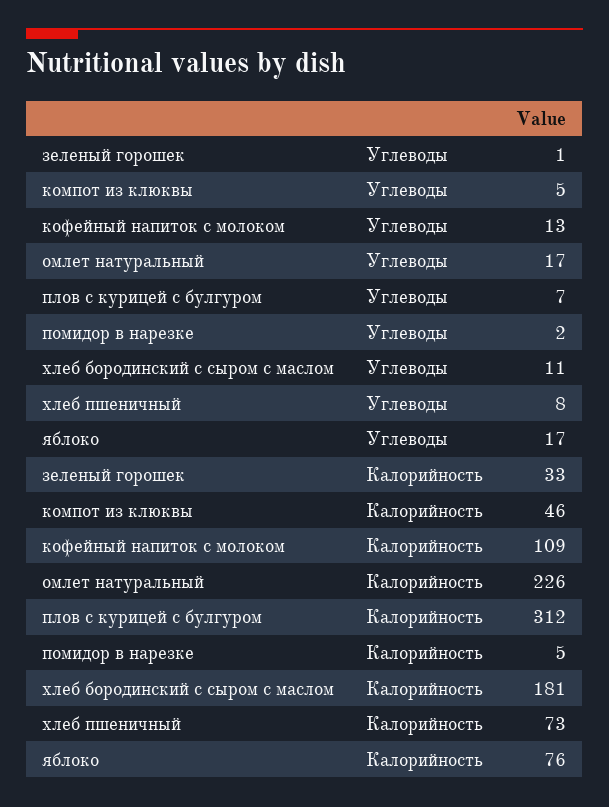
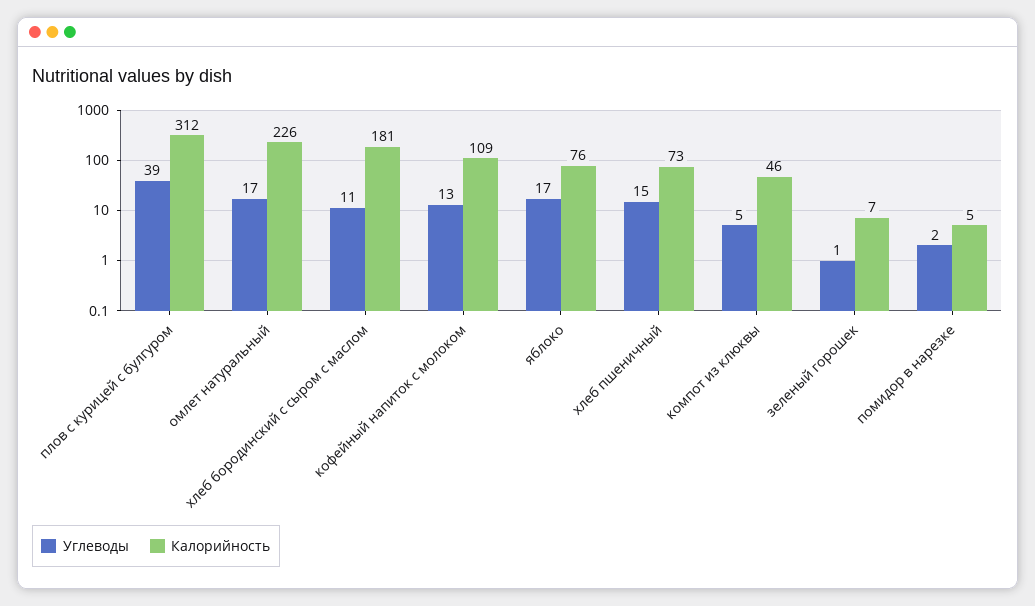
  {
    "Углеводы": {
      "зеленый горошек": 1,
      "компот из клюквы": 5,
      "кофейный напиток с молоком": 13,
      "омлет натуральный": 17,
-     "плов с курицей с булгуром": 7,
+     "плов с курицей с булгуром": 39,
      "помидор в нарезке": 2,
      "хлеб бородинский с сыром с маслом": 11,
-     "хлеб пшеничный": 8,
+     "хлеб пшеничный": 15,
      "яблоко": 17
    },
    "Калорийность": {
-     "зеленый горошек": 33,
+     "зеленый горошек": 7,
      "компот из клюквы": 46,
      "кофейный напиток с молоком": 109,
      "омлет натуральный": 226,
      "плов с курицей с булгуром": 312,
      "помидор в нарезке": 5,
      "хлеб бородинский с сыром с маслом": 181,
      "хлеб пшеничный": 73,
      "яблоко": 76
    }
  }

